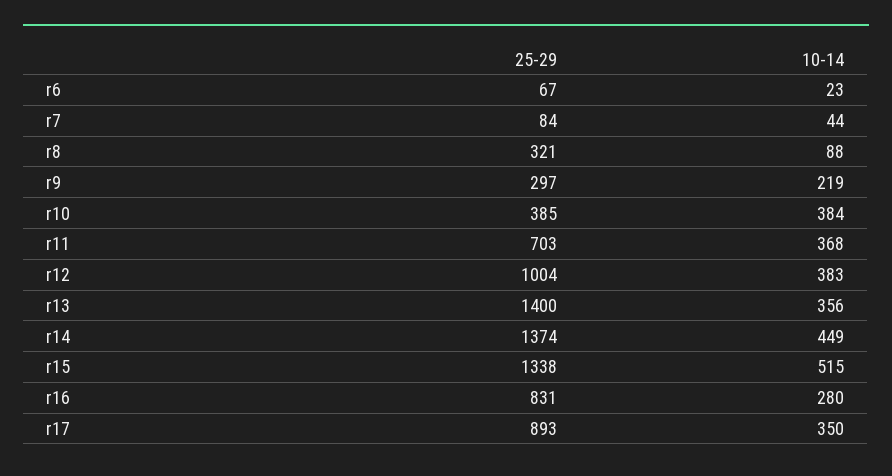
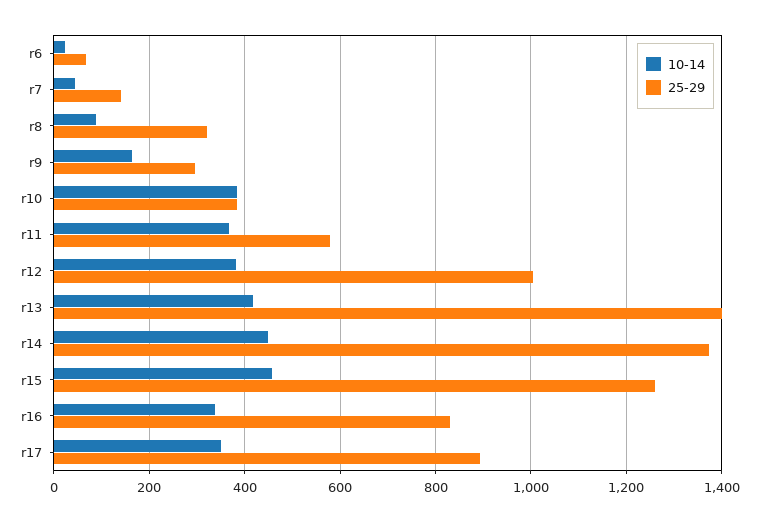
  {
    "25-29": {
      "r6": 67,
-     "r7": 84,
+     "r7": 140,
      "r8": 321,
      "r9": 297,
      "r10": 385,
-     "r11": 703,
+     "r11": 580,
      "r12": 1004,
      "r13": 1400,
      "r14": 1374,
-     "r15": 1338,
+     "r15": 1260,
      "r16": 831,
      "r17": 893
    },
    "10-14": {
      "r6": 23,
      "r7": 44,
      "r8": 88,
-     "r9": 219,
+     "r9": 160,
      "r10": 384,
      "r11": 368,
      "r12": 383,
-     "r13": 356,
+     "r13": 420,
      "r14": 449,
-     "r15": 515,
+     "r15": 460,
-     "r16": 280,
+     "r16": 340,
      "r17": 350
    }
  }

